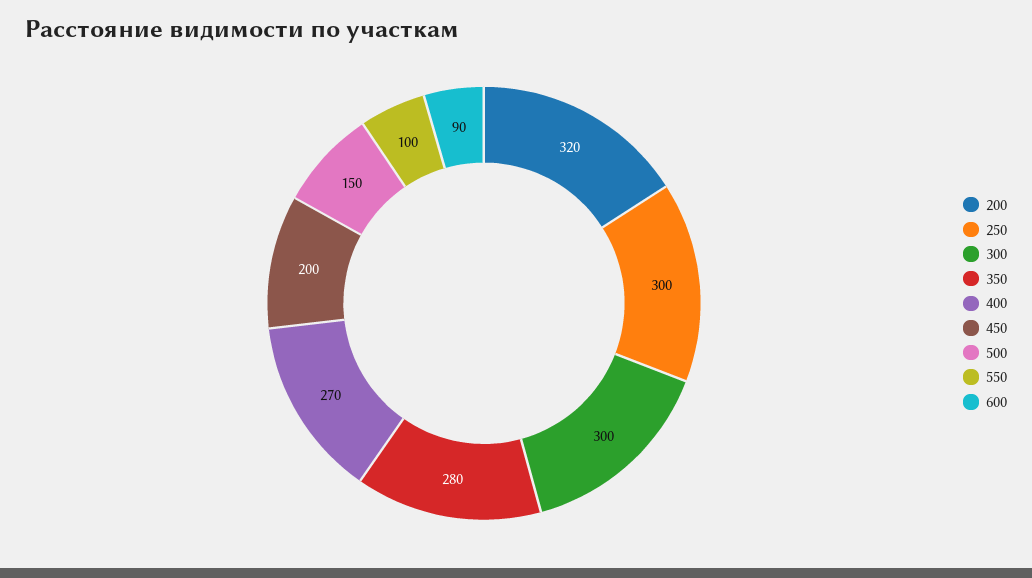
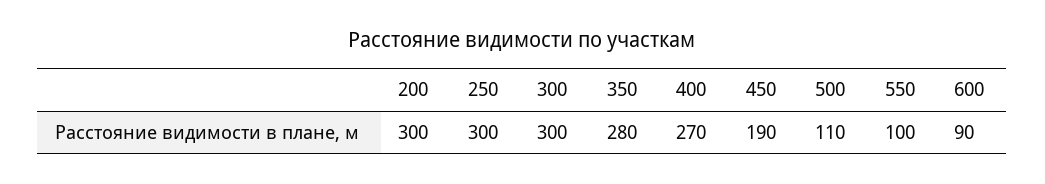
  {
-   "200": 320,
+   "200": 300,
    "250": 300,
    "300": 300,
    "350": 280,
    "400": 270,
-   "450": 200,
+   "450": 190,
-   "500": 150,
+   "500": 110,
    "550": 100,
    "600": 90
  }

